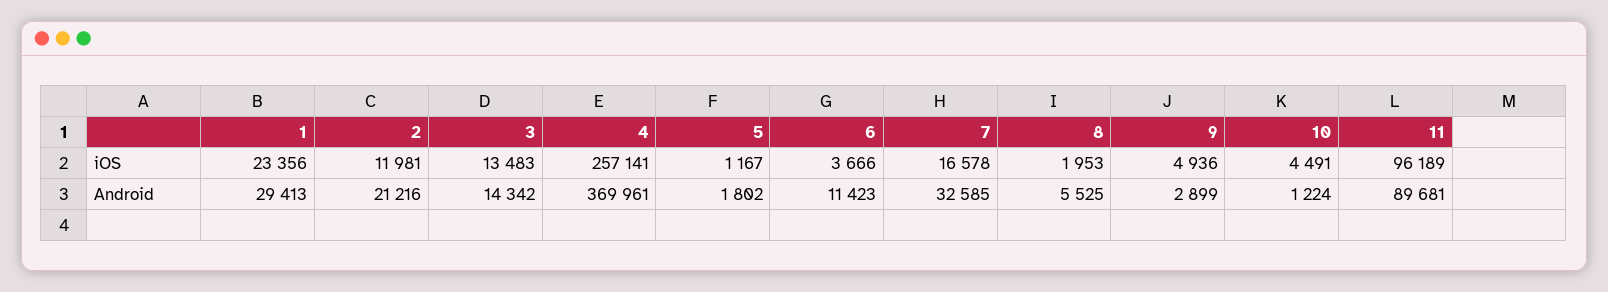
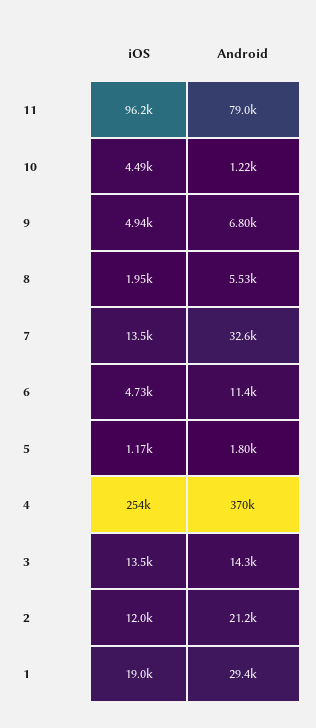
  {
    "1": {
-     "iOS": 23356,
+     "iOS": 19000,
      "Android": 29413
    },
    "2": {
      "iOS": 11981,
      "Android": 21216
    },
    "3": {
      "iOS": 13483,
      "Android": 14342
    },
    "4": {
-     "iOS": 257141,
+     "iOS": 254000,
      "Android": 369961
    },
    "5": {
      "iOS": 1167,
      "Android": 1802
    },
    "6": {
-     "iOS": 3666,
+     "iOS": 4730,
      "Android": 11423
    },
    "7": {
-     "iOS": 16578,
+     "iOS": 13500,
      "Android": 32585
    },
    "8": {
      "iOS": 1953,
      "Android": 5525
    },
    "9": {
      "iOS": 4936,
-     "Android": 2899
+     "Android": 6800
    },
    "10": {
      "iOS": 4491,
      "Android": 1224
    },
    "11": {
      "iOS": 96189,
-     "Android": 89681
+     "Android": 79000
    }
  }

